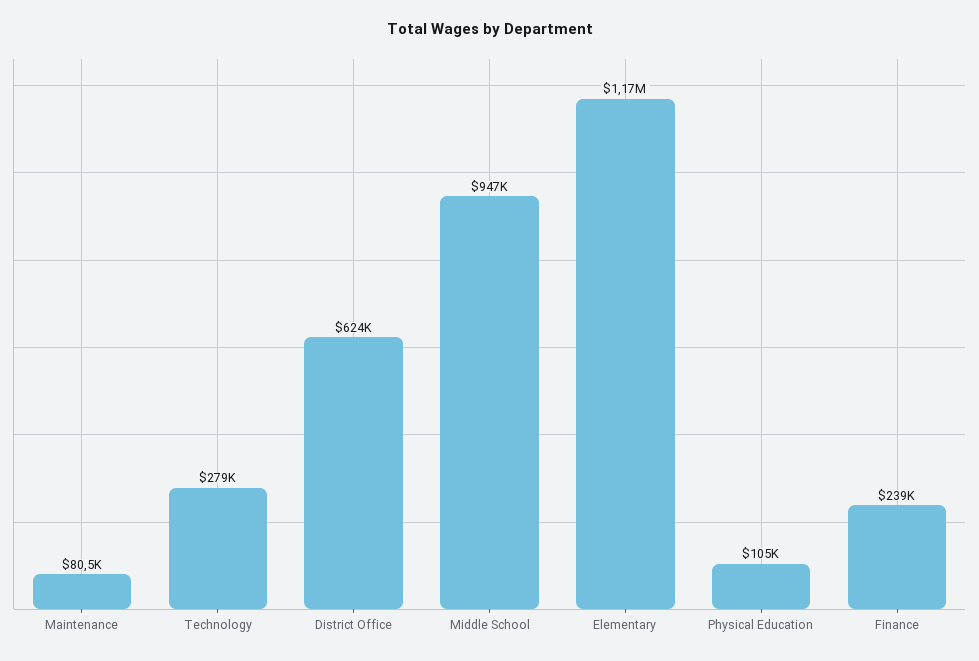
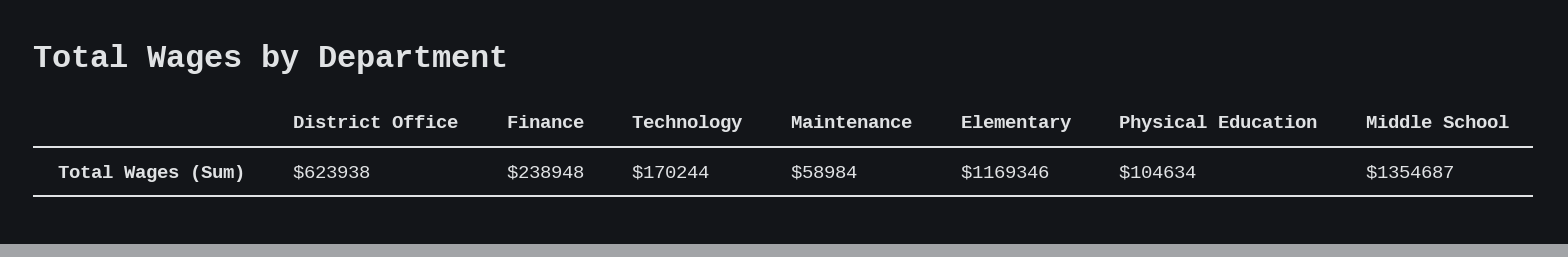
  {
-   "Maintenance": 80500,
+   "Maintenance": 58984,
-   "Technology": 279000,
+   "Technology": 170244,
    "District Office": 623938,
-   "Middle School": 947000,
+   "Middle School": 1354687,
    "Elementary": 1169346,
    "Physical Education": 104634,
    "Finance": 238948
  }

